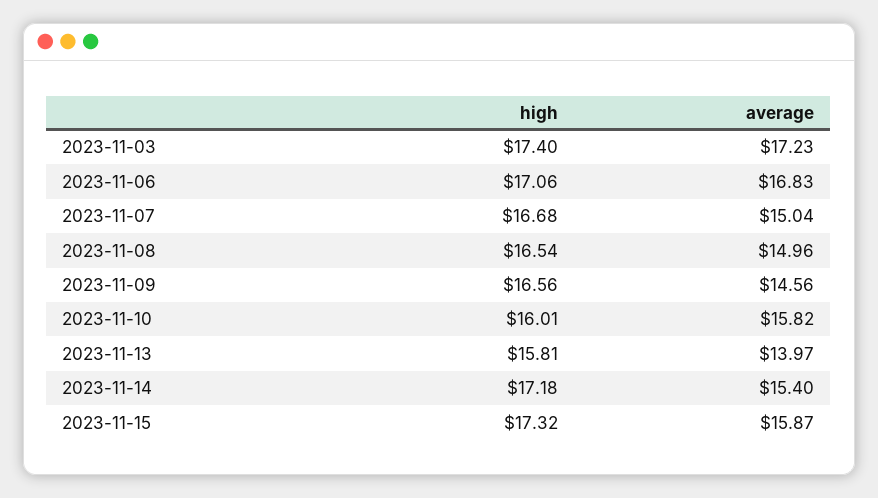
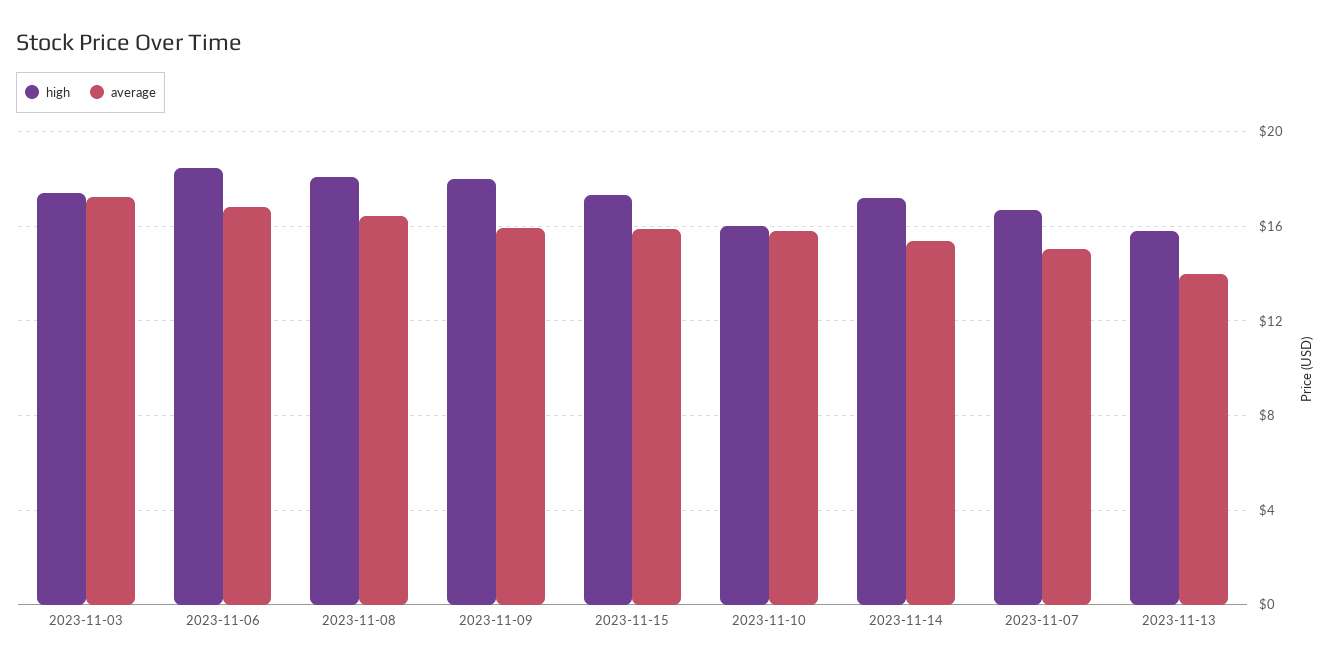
  {
    "high": {
      "2023-11-03": 17.4,
-     "2023-11-06": 17.06,
+     "2023-11-06": 18.5,
      "2023-11-07": 16.68,
-     "2023-11-08": 16.54,
+     "2023-11-08": 18,
-     "2023-11-09": 16.56,
+     "2023-11-09": 18,
      "2023-11-10": 16.01,
      "2023-11-13": 15.81,
      "2023-11-14": 17.18,
      "2023-11-15": 17.32
    },
    "average": {
      "2023-11-03": 17.23,
      "2023-11-06": 16.83,
      "2023-11-07": 15.04,
-     "2023-11-08": 14.96,
+     "2023-11-08": 16.5,
-     "2023-11-09": 14.56,
+     "2023-11-09": 16,
      "2023-11-10": 15.82,
      "2023-11-13": 13.97,
      "2023-11-14": 15.4,
      "2023-11-15": 15.87
    }
  }

